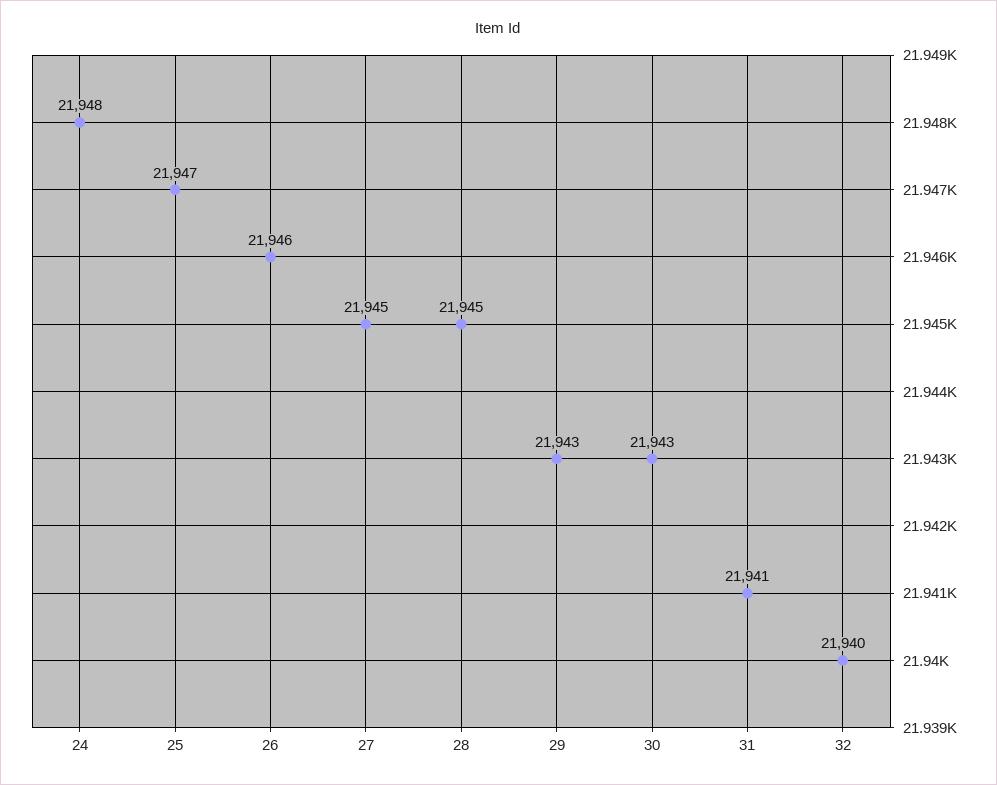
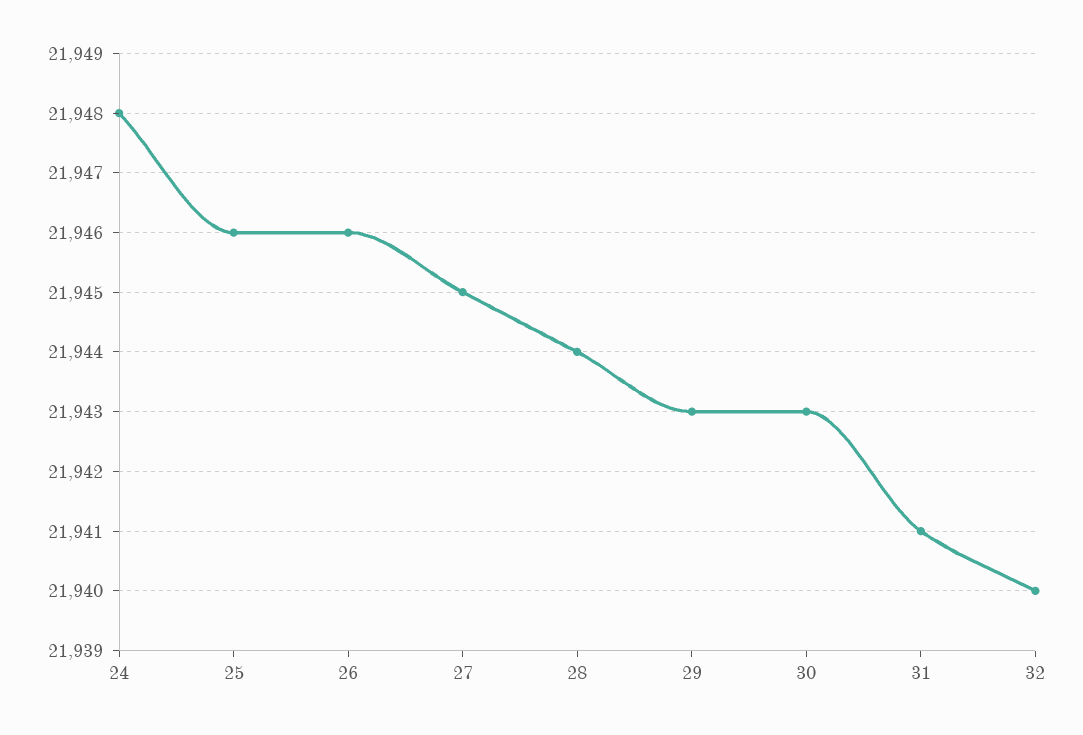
  {
    "24": 21948,
-   "25": 21947,
+   "25": 21946,
    "26": 21946,
    "27": 21945,
-   "28": 21945,
+   "28": 21944,
    "29": 21943,
    "30": 21943,
    "31": 21941,
    "32": 21940
  }

